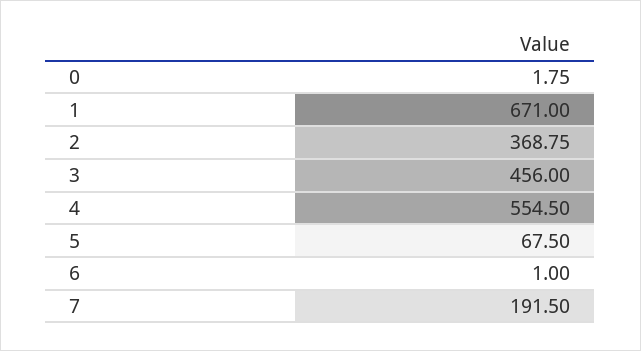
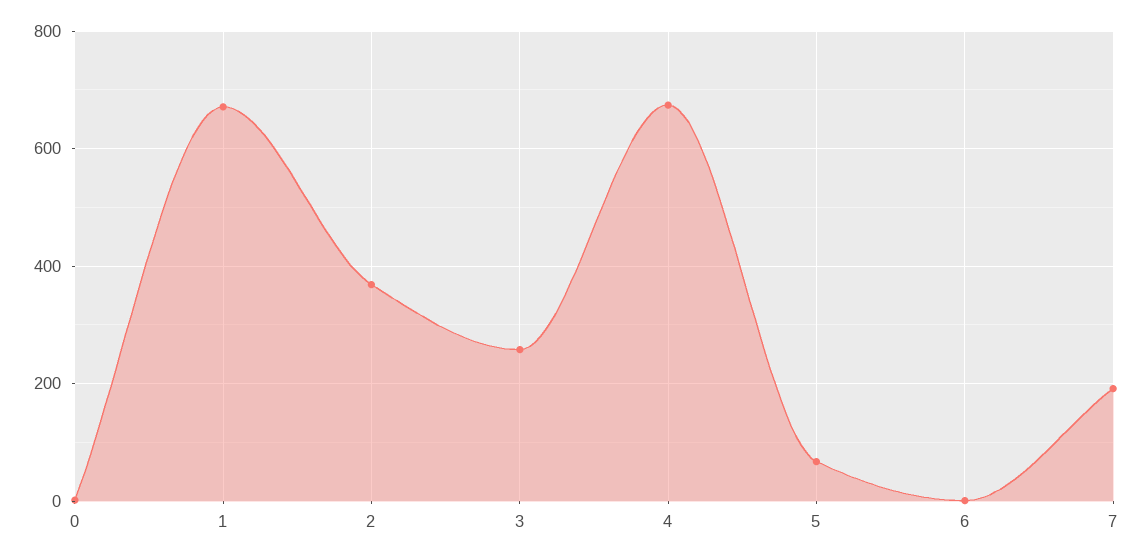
  {
    "0": 1.75,
    "1": 671,
    "2": 368.75,
-   "3": 456,
+   "3": 260,
-   "4": 554.5,
+   "4": 680,
    "5": 67.5,
    "6": 1,
    "7": 191.5
  }

